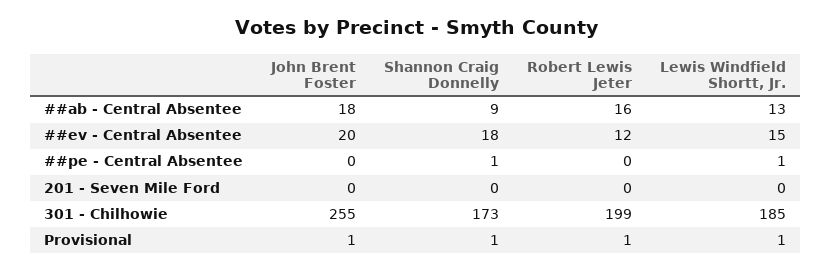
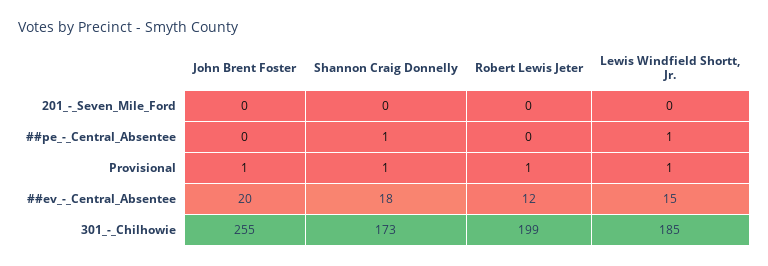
  {
    "John Brent Foster": {
-     "##ab - Central Absentee": 18,
      "##ev - Central Absentee": 20,
      "##pe - Central Absentee": 0,
      "201 - Seven Mile Ford": 0,
      "301 - Chilhowie": 255,
      "Provisional": 1
    },
    "Shannon Craig Donnelly": {
-     "##ab - Central Absentee": 9,
      "##ev - Central Absentee": 18,
      "##pe - Central Absentee": 1,
      "201 - Seven Mile Ford": 0,
      "301 - Chilhowie": 173,
      "Provisional": 1
    },
    "Robert Lewis Jeter": {
-     "##ab - Central Absentee": 16,
      "##ev - Central Absentee": 12,
      "##pe - Central Absentee": 0,
      "201 - Seven Mile Ford": 0,
      "301 - Chilhowie": 199,
      "Provisional": 1
    },
    "Lewis Windfield Shortt, Jr.": {
-     "##ab - Central Absentee": 13,
      "##ev - Central Absentee": 15,
      "##pe - Central Absentee": 1,
      "201 - Seven Mile Ford": 0,
      "301 - Chilhowie": 185,
      "Provisional": 1
    }
  }

